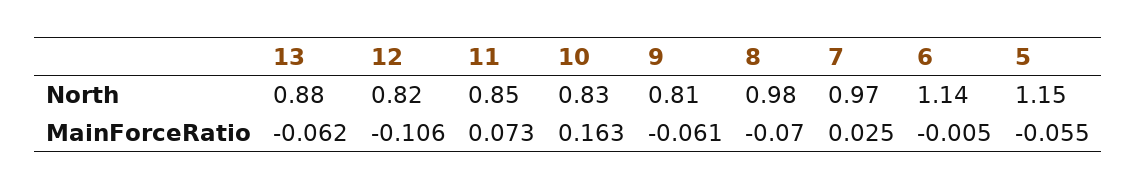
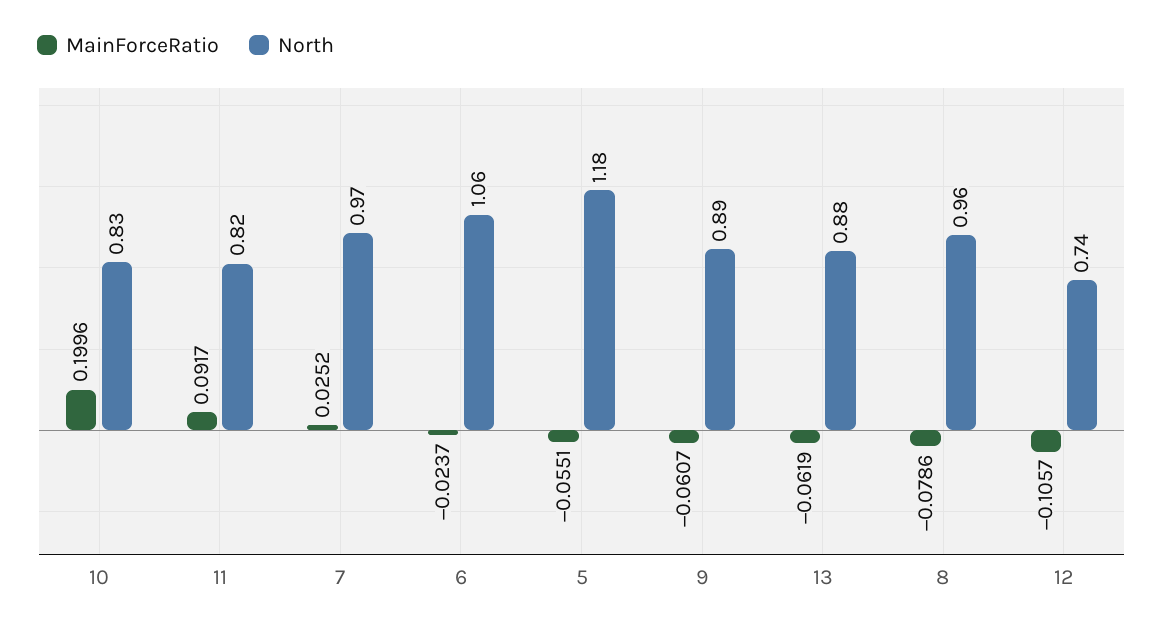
  {
    "North": {
      "13": 0.88,
-     "12": 0.82,
+     "12": 0.74,
-     "11": 0.85,
+     "11": 0.82,
      "10": 0.83,
-     "9": 0.81,
+     "9": 0.89,
-     "8": 0.98,
+     "8": 0.96,
      "7": 0.97,
-     "6": 1.14,
+     "6": 1.06,
-     "5": 1.15
+     "5": 1.18
    },
    "MainForceRatio": {
      "13": -0.0619,
      "12": -0.1057,
-     "11": 0.073,
+     "11": 0.0917,
-     "10": 0.163,
+     "10": 0.1996,
      "9": -0.0607,
-     "8": -0.07,
+     "8": -0.0786,
      "7": 0.0252,
-     "6": -0.005,
+     "6": -0.0237,
      "5": -0.0551
    }
  }

